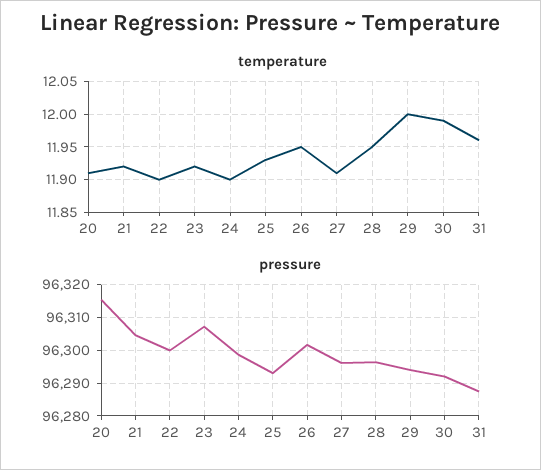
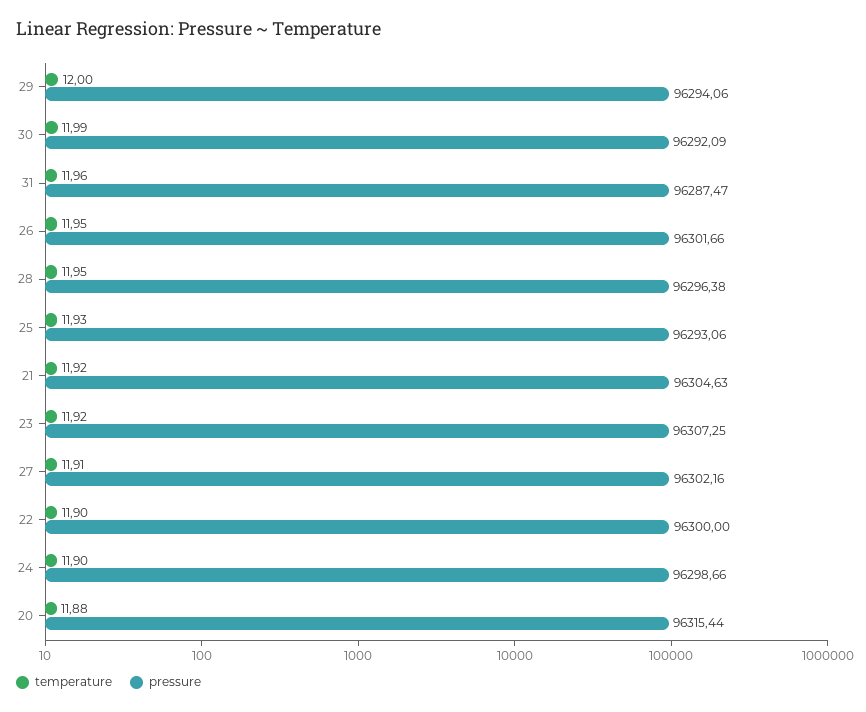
  {
    "temperature": {
-     "20": 11.91,
+     "20": 11.88,
      "21": 11.92,
      "22": 11.9,
      "23": 11.92,
      "24": 11.9,
      "25": 11.93,
      "26": 11.95,
      "27": 11.91,
      "28": 11.95,
      "29": 12,
      "30": 11.99,
      "31": 11.96
    },
    "pressure": {
      "20": 96315.44,
      "21": 96304.63,
      "22": 96300,
      "23": 96307.25,
      "24": 96298.66,
      "25": 96293.06,
      "26": 96301.66,
-     "27": 96296,
+     "27": 96302.16,
      "28": 96296.38,
      "29": 96294.06,
      "30": 96292.09,
      "31": 96287.47
    }
  }

